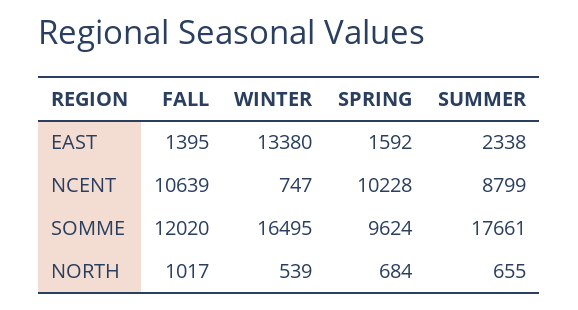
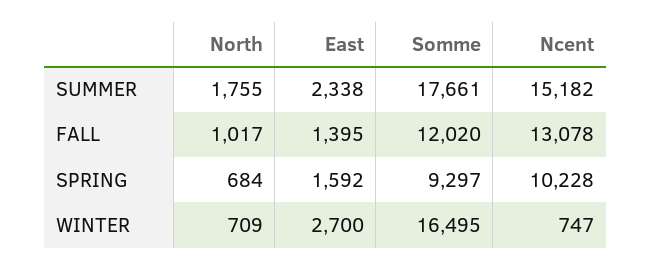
  {
    "FALL": {
      "EAST": 1395,
-     "NCENT": 10639,
+     "NCENT": 13078,
      "SOMME": 12020,
      "NORTH": 1017
    },
    "WINTER": {
-     "EAST": 13380,
+     "EAST": 2700,
      "NCENT": 747,
      "SOMME": 16495,
-     "NORTH": 539
+     "NORTH": 709
    },
    "SPRING": {
      "EAST": 1592,
      "NCENT": 10228,
-     "SOMME": 9624,
+     "SOMME": 9297,
      "NORTH": 684
    },
    "SUMMER": {
      "EAST": 2338,
-     "NCENT": 8799,
+     "NCENT": 15182,
      "SOMME": 17661,
-     "NORTH": 655
+     "NORTH": 1755
    }
  }

